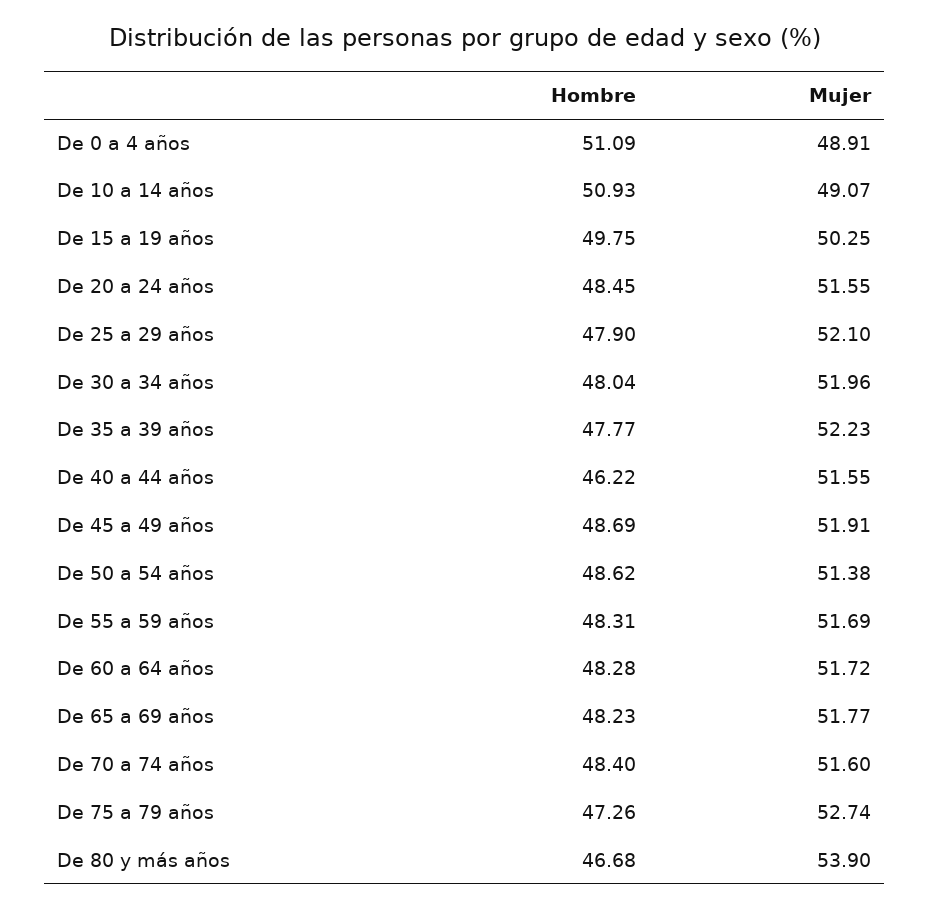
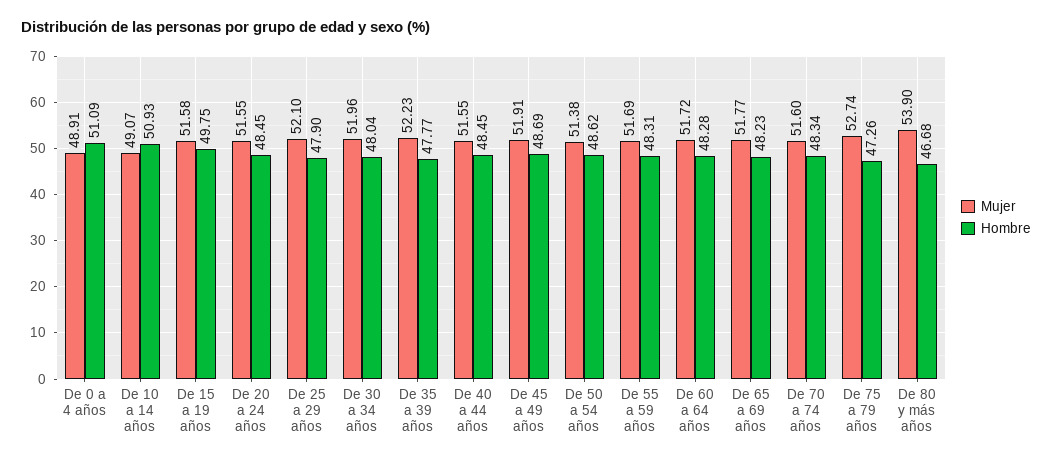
  {
    "Hombre": {
      "De 0 a 4 años": 51.09,
      "De 10 a 14 años": 50.93,
      "De 15 a 19 años": 49.75,
      "De 20 a 24 años": 48.45,
      "De 25 a 29 años": 47.9,
      "De 30 a 34 años": 48.04,
      "De 35 a 39 años": 47.77,
-     "De 40 a 44 años": 46.22,
+     "De 40 a 44 años": 48.45,
      "De 45 a 49 años": 48.69,
      "De 50 a 54 años": 48.62,
      "De 55 a 59 años": 48.31,
      "De 60 a 64 años": 48.28,
      "De 65 a 69 años": 48.23,
-     "De 70 a 74 años": 48.4,
+     "De 70 a 74 años": 48.34,
      "De 75 a 79 años": 47.26,
      "De 80 y más años": 46.68
    },
    "Mujer": {
      "De 0 a 4 años": 48.91,
      "De 10 a 14 años": 49.07,
-     "De 15 a 19 años": 50.25,
+     "De 15 a 19 años": 51.58,
      "De 20 a 24 años": 51.55,
      "De 25 a 29 años": 52.1,
      "De 30 a 34 años": 51.96,
      "De 35 a 39 años": 52.23,
      "De 40 a 44 años": 51.55,
      "De 45 a 49 años": 51.91,
      "De 50 a 54 años": 51.38,
      "De 55 a 59 años": 51.69,
      "De 60 a 64 años": 51.72,
      "De 65 a 69 años": 51.77,
      "De 70 a 74 años": 51.6,
      "De 75 a 79 años": 52.74,
      "De 80 y más años": 53.9
    }
  }

